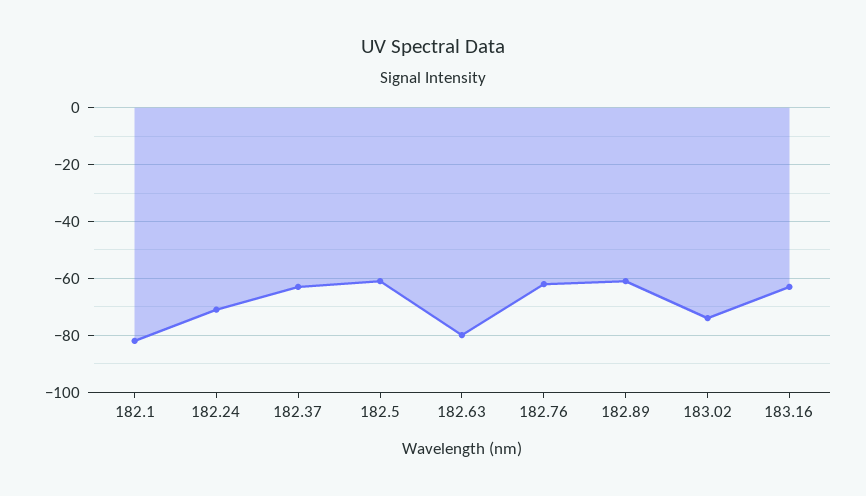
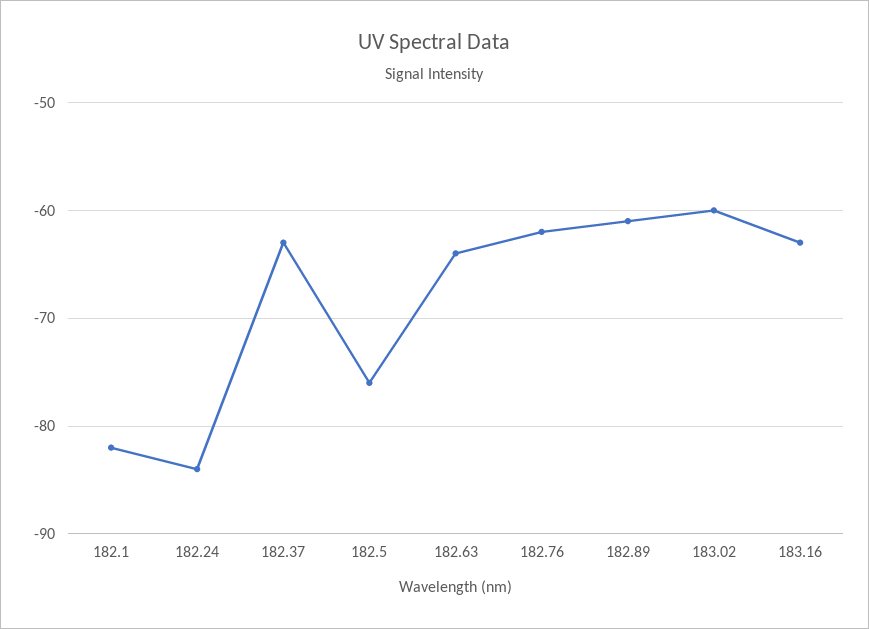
  {
    "182.1": -82,
-   "182.24": -70,
+   "182.24": -84,
    "182.37": -63,
-   "182.5": -60,
+   "182.5": -76,
-   "182.63": -80,
+   "182.63": -64,
    "182.76": -62,
    "182.89": -61,
-   "183.02": -75,
+   "183.02": -60,
    "183.16": -63
  }

